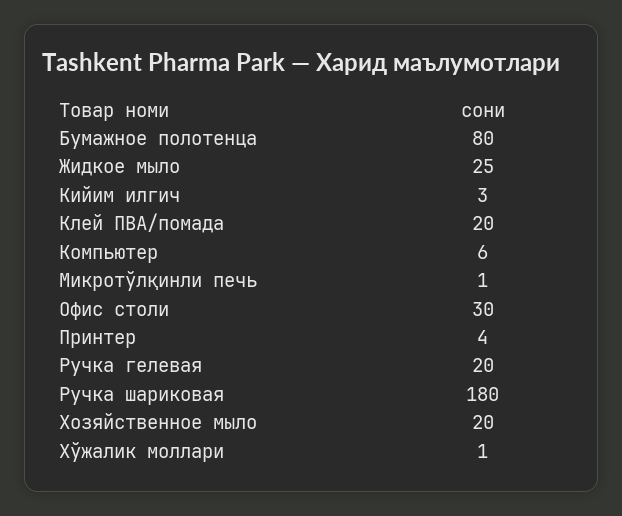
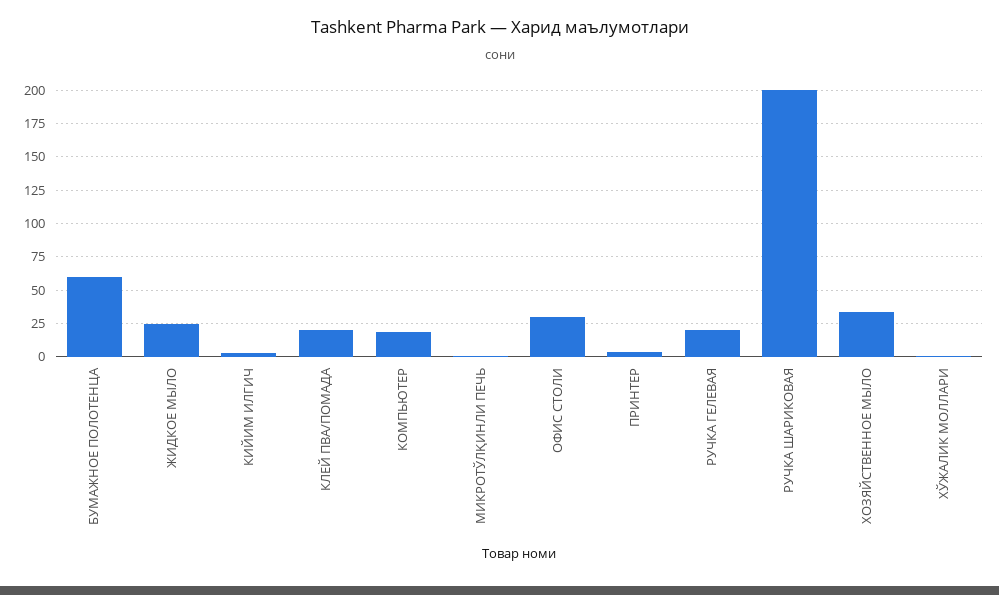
  {
-   "Бумажное полотенца": 80,
+   "Бумажное полотенца": 60,
    "Жидкое мыло": 25,
    "Кийим илгич": 3,
    "Клей ПВА/помада": 20,
-   "Компьютер": 6,
+   "Компьютер": 20,
    "Микротўлқинли печь": 1,
    "Офис столи": 30,
    "Принтер": 4,
    "Ручка гелевая": 20,
-   "Ручка шариковая": 180,
+   "Ручка шариковая": 200,
-   "Хозяйственное мыло": 20,
+   "Хозяйственное мыло": 35,
    "Хўжалик моллари": 1
  }

